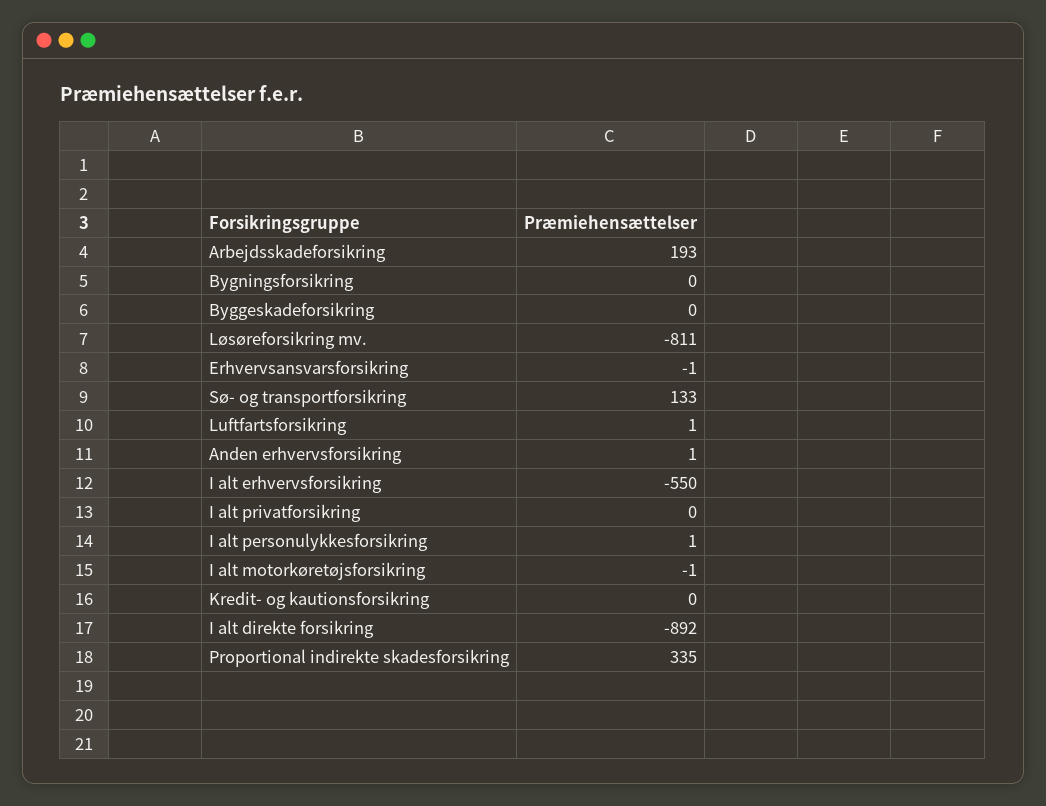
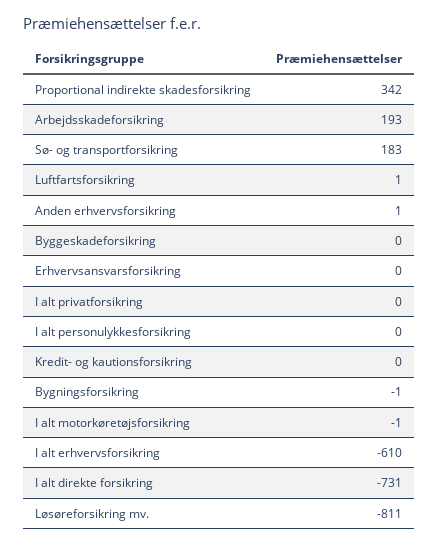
  {
    "Arbejdsskadeforsikring": 193,
-   "Bygningsforsikring": 0,
+   "Bygningsforsikring": -1,
    "Byggeskadeforsikring": 0,
    "Løsøreforsikring mv.": -811,
-   "Erhvervsansvarsforsikring": -1,
+   "Erhvervsansvarsforsikring": 0,
-   "Sø- og transportforsikring": 133,
+   "Sø- og transportforsikring": 183,
    "Luftfartsforsikring": 1,
    "Anden erhvervsforsikring": 1,
-   "I alt erhvervsforsikring": -550,
+   "I alt erhvervsforsikring": -610,
    "I alt privatforsikring": 0,
-   "I alt personulykkesforsikring": 1,
+   "I alt personulykkesforsikring": 0,
    "I alt motorkøretøjsforsikring": -1,
    "Kredit- og kautionsforsikring": 0,
-   "I alt direkte forsikring": -892,
+   "I alt direkte forsikring": -731,
-   "Proportional indirekte skadesforsikring": 335
+   "Proportional indirekte skadesforsikring": 342
  }

